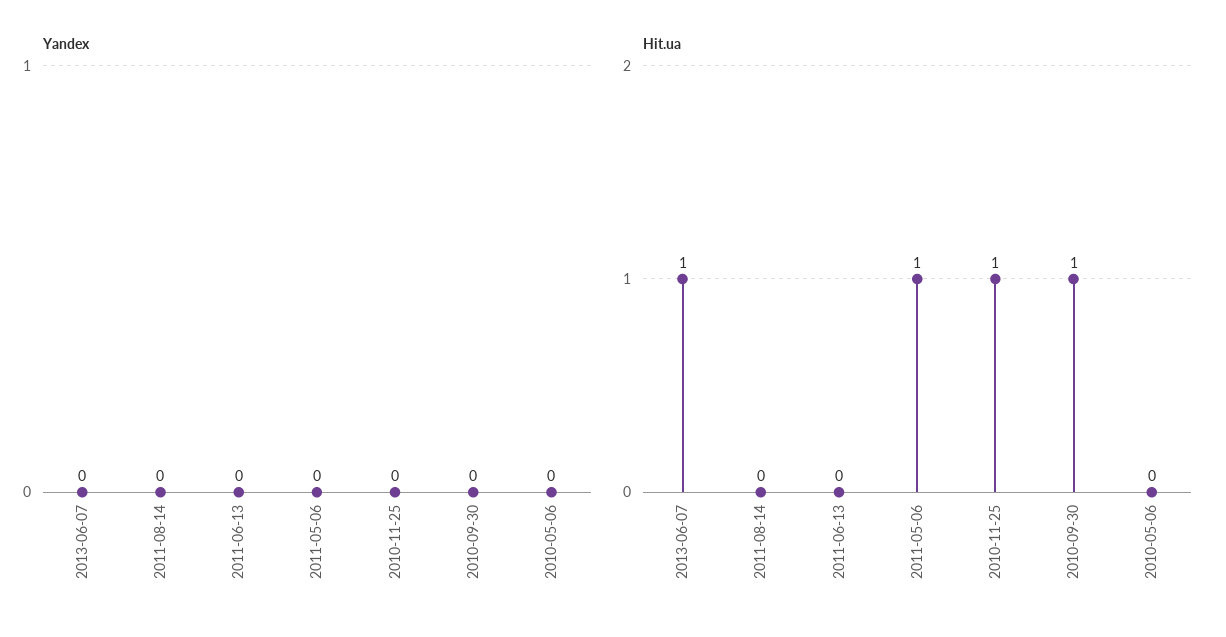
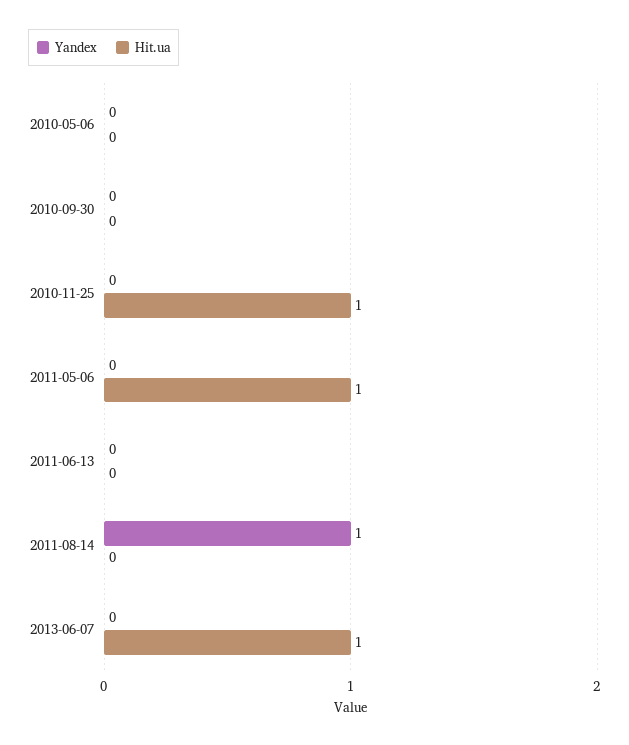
  {
    "Yandex": {
      "2013-06-07": 0,
-     "2011-08-14": 0,
+     "2011-08-14": 1,
      "2011-06-13": 0,
      "2011-05-06": 0,
      "2010-11-25": 0,
      "2010-09-30": 0,
      "2010-05-06": 0
    },
    "Hit.ua": {
      "2013-06-07": 1,
      "2011-08-14": 0,
      "2011-06-13": 0,
      "2011-05-06": 1,
      "2010-11-25": 1,
-     "2010-09-30": 1,
+     "2010-09-30": 0,
      "2010-05-06": 0
    }
  }

